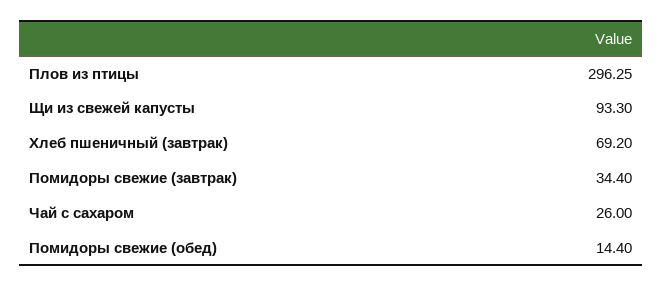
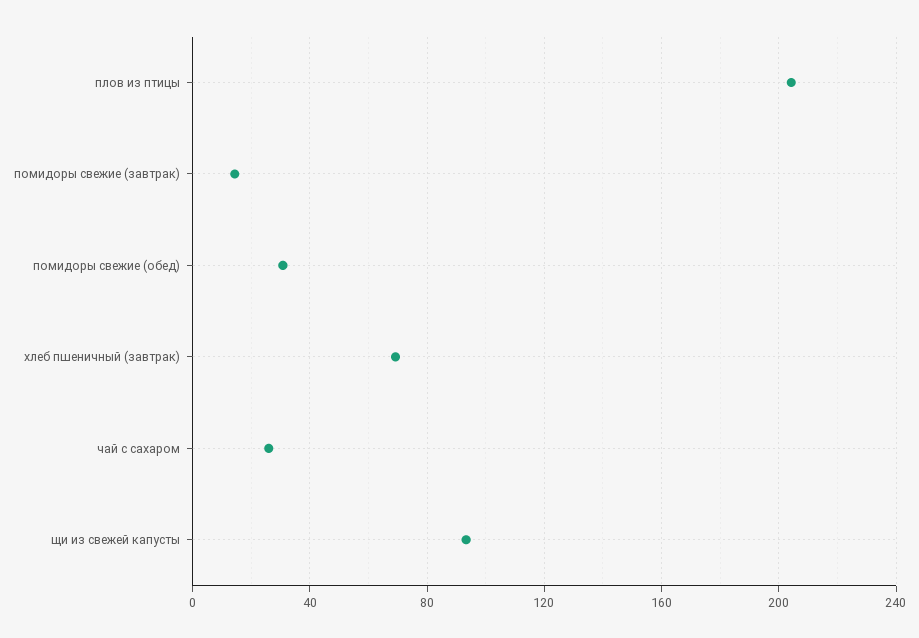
  {
-   "Плов из птицы": 296.25,
+   "Плов из птицы": 205,
    "Щи из свежей капусты": 93.3,
    "Хлеб пшеничный (завтрак)": 69.2,
-   "Помидоры свежие (завтрак)": 34.4,
+   "Помидоры свежие (завтрак)": 15,
    "Чай с сахаром": 26,
-   "Помидоры свежие (обед)": 14.4
+   "Помидоры свежие (обед)": 30
  }

